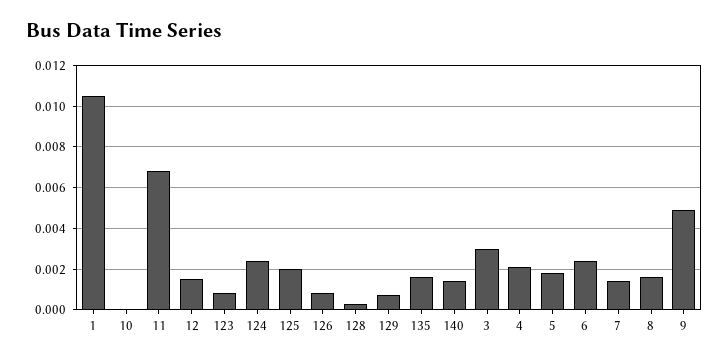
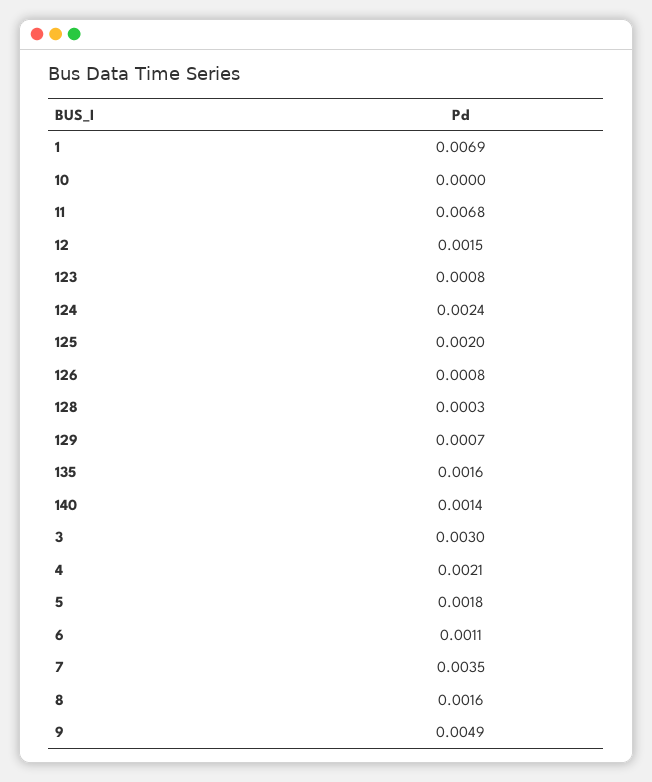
  {
-   "1": 0.0105,
+   "1": 0.0069,
    "10": 0,
    "11": 0.0068,
    "12": 0.0015,
    "123": 0.0008,
    "124": 0.0024,
    "125": 0.002,
    "126": 0.0008,
    "128": 0.0003,
    "129": 0.0007,
    "135": 0.0016,
    "140": 0.0014,
    "3": 0.003,
    "4": 0.0021,
    "5": 0.0018,
-   "6": 0.0025,
+   "6": 0.0011,
-   "7": 0.0015,
+   "7": 0.0035,
    "8": 0.0016,
    "9": 0.0049
  }

